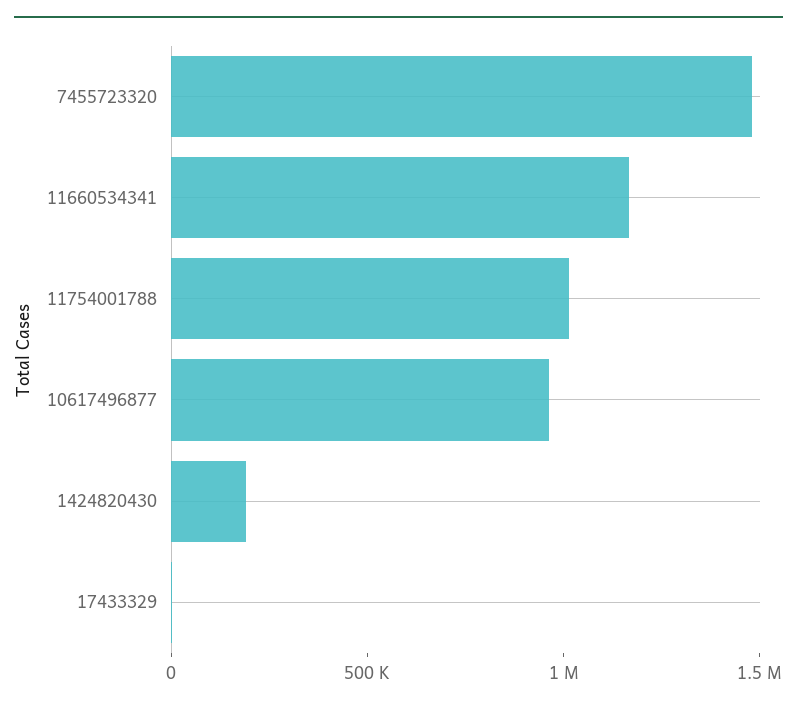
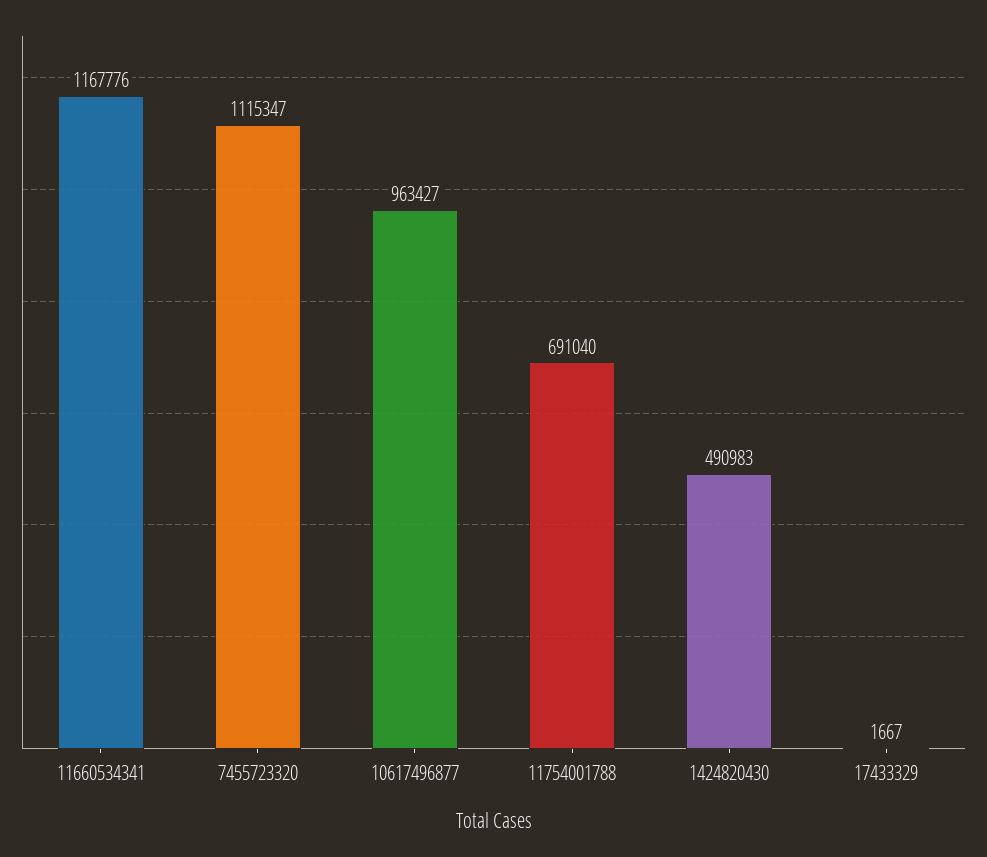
  {
-   "7455723320": 1500000,
+   "7455723320": 1115347,
    "11660534341": 1167776,
-   "11754001788": 1000000,
+   "11754001788": 691040,
    "10617496877": 963427,
-   "1424820430": 200000,
+   "1424820430": 490983,
    "17433329": 1667
  }

